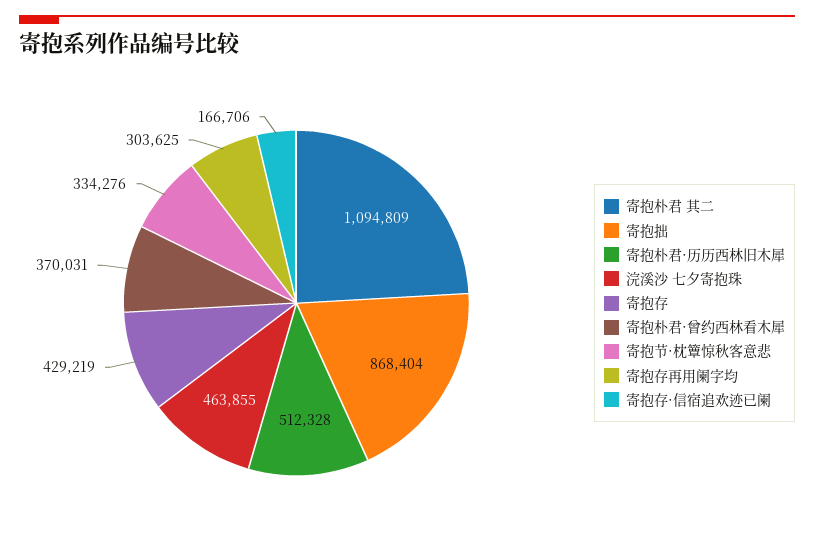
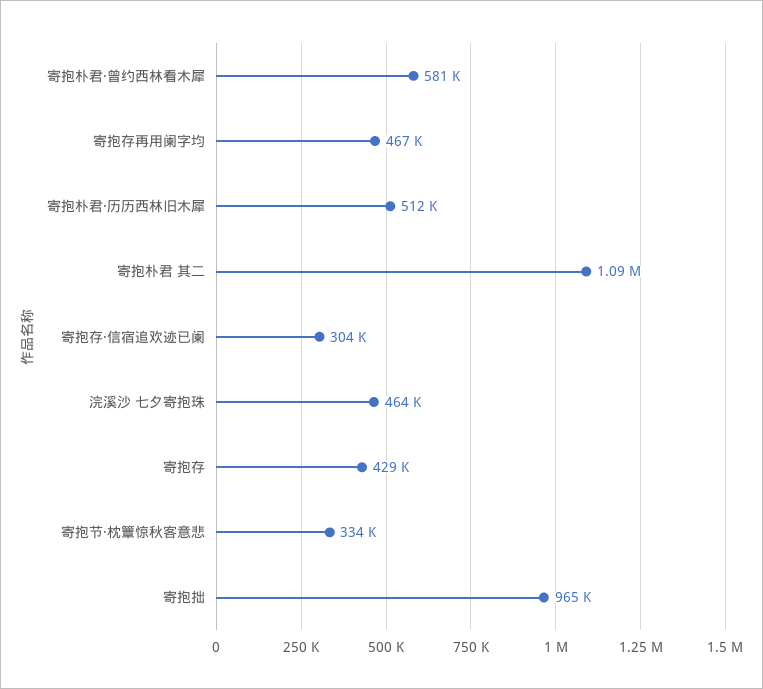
  {
    "寄抱朴君 其二": 1094809,
-   "寄抱拙": 868404,
+   "寄抱拙": 965000,
    "寄抱朴君·历历西林旧木犀": 512328,
    "浣溪沙 七夕寄抱珠": 463855,
    "寄抱存": 429219,
-   "寄抱朴君·曾约西林看木犀": 370031,
+   "寄抱朴君·曾约西林看木犀": 581000,
    "寄抱节·枕簟惊秋客意悲": 334276,
-   "寄抱存再用阑字均": 303625,
+   "寄抱存再用阑字均": 467000,
-   "寄抱存·信宿追欢迹已阑": 166706
+   "寄抱存·信宿追欢迹已阑": 304000
  }

